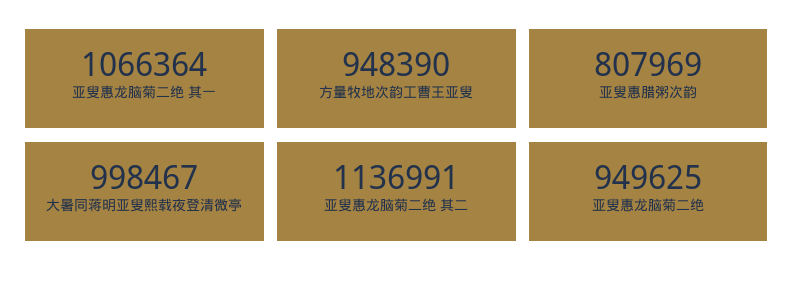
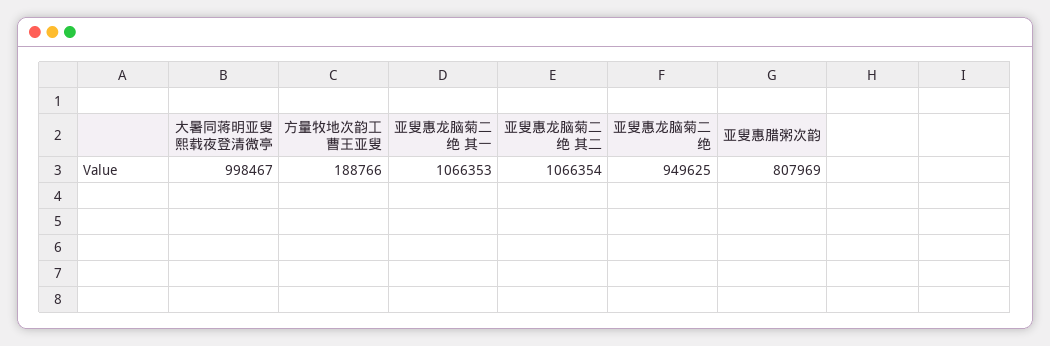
  {
-   "亚叟惠龙脑菊二绝 其一": 1066364,
+   "亚叟惠龙脑菊二绝 其一": 1066353,
-   "方量牧地次韵工曹王亚叟": 948390,
+   "方量牧地次韵工曹王亚叟": 188766,
    "亚叟惠腊粥次韵": 807969,
    "大暑同蒋明亚叟熙载夜登清微亭": 998467,
-   "亚叟惠龙脑菊二绝 其二": 1136991,
+   "亚叟惠龙脑菊二绝 其二": 1066354,
    "亚叟惠龙脑菊二绝": 949625
  }

